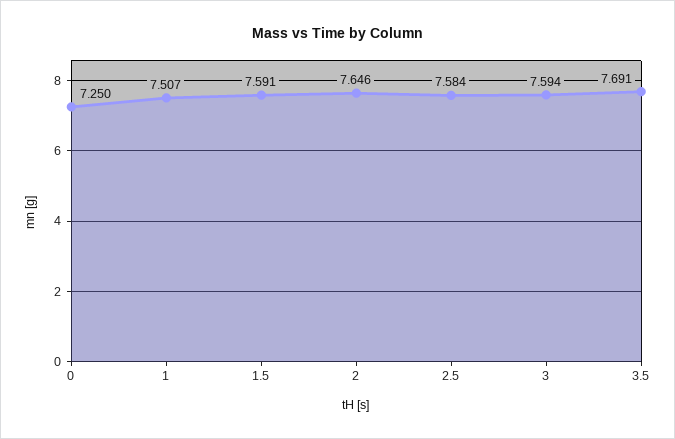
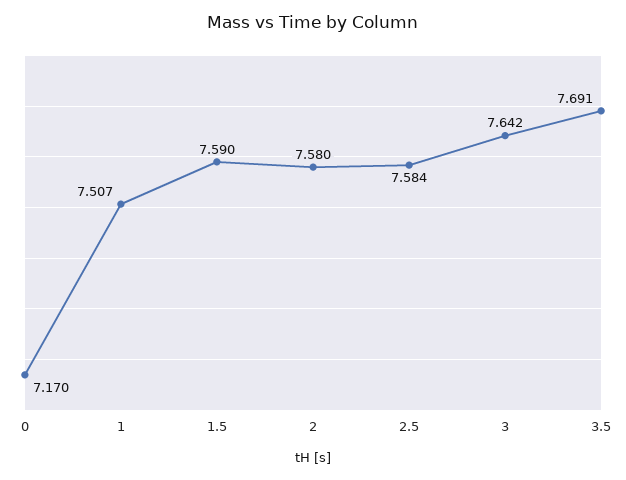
  {
-   "0": 7.25,
+   "0": 7.17,
    "1": 7.507,
-   "1.5": 7.591,
+   "1.5": 7.59,
-   "2": 7.646,
+   "2": 7.58,
    "2.5": 7.584,
-   "3": 7.594,
+   "3": 7.642,
    "3.5": 7.691
  }

